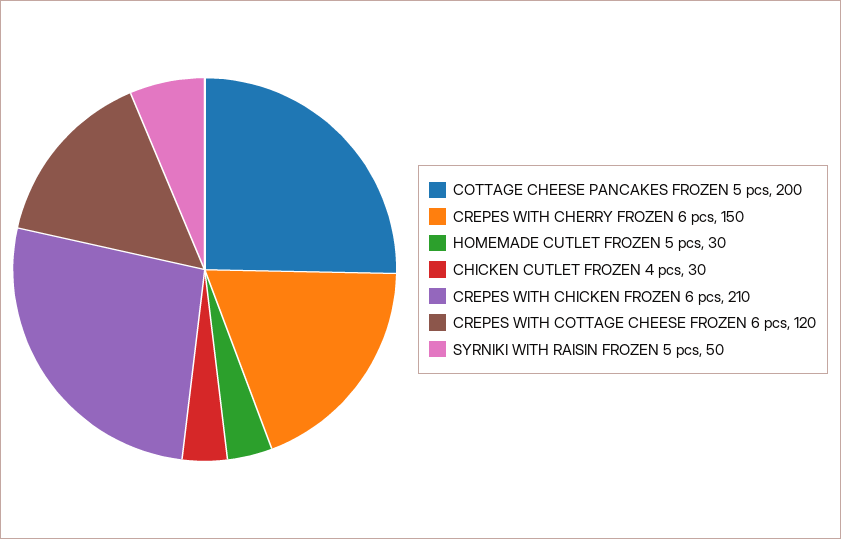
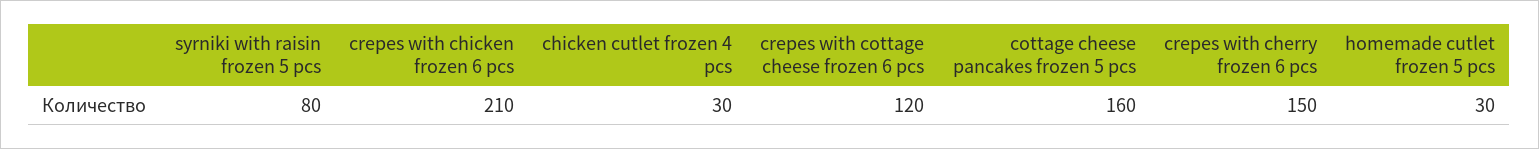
  {
-   "COTTAGE CHEESE PANCAKES FROZEN 5 pcs": 200,
+   "COTTAGE CHEESE PANCAKES FROZEN 5 pcs": 160,
    "CREPES WITH CHERRY FROZEN 6 pcs": 150,
    "HOMEMADE CUTLET FROZEN 5 pcs": 30,
    "CHICKEN CUTLET FROZEN 4 pcs": 30,
    "CREPES WITH CHICKEN FROZEN 6 pcs": 210,
    "CREPES WITH COTTAGE CHEESE FROZEN 6 pcs": 120,
-   "SYRNIKI WITH RAISIN FROZEN 5 pcs": 50
+   "SYRNIKI WITH RAISIN FROZEN 5 pcs": 80
  }

